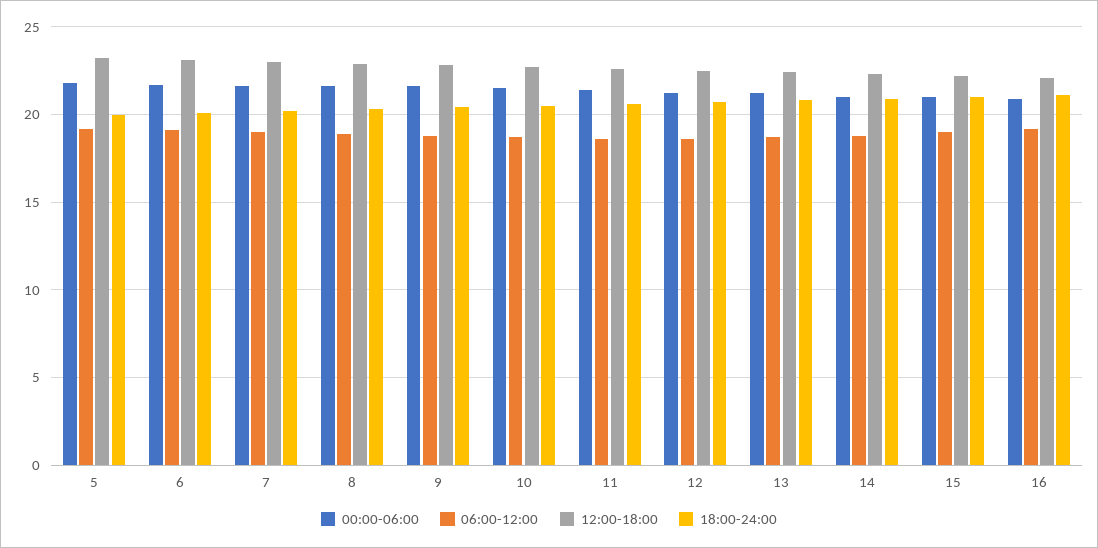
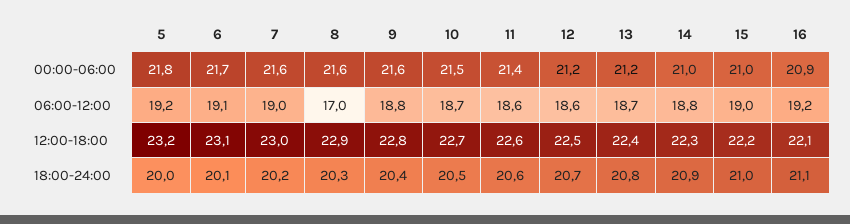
  {
    "00:00-06:00": {
      "5": 21.8,
      "6": 21.7,
      "7": 21.6,
      "8": 21.6,
      "9": 21.6,
      "10": 21.5,
      "11": 21.4,
      "12": 21.2,
      "13": 21.2,
      "14": 21,
      "15": 21,
      "16": 20.9
    },
    "06:00-12:00": {
      "5": 19.2,
      "6": 19.1,
      "7": 19,
-     "8": 19,
+     "8": 17,
      "9": 18.8,
      "10": 18.7,
      "11": 18.6,
      "12": 18.6,
      "13": 18.7,
      "14": 18.8,
      "15": 19,
      "16": 19.2
    },
    "12:00-18:00": {
      "5": 23.2,
      "6": 23.1,
      "7": 23,
      "8": 22.9,
      "9": 22.8,
      "10": 22.7,
      "11": 22.6,
      "12": 22.5,
      "13": 22.4,
      "14": 22.3,
      "15": 22.2,
      "16": 22.1
    },
    "18:00-24:00": {
      "5": 20,
      "6": 20.1,
      "7": 20.2,
      "8": 20.3,
      "9": 20.4,
      "10": 20.5,
      "11": 20.6,
      "12": 20.7,
      "13": 20.8,
      "14": 20.9,
      "15": 21,
      "16": 21.1
    }
  }

